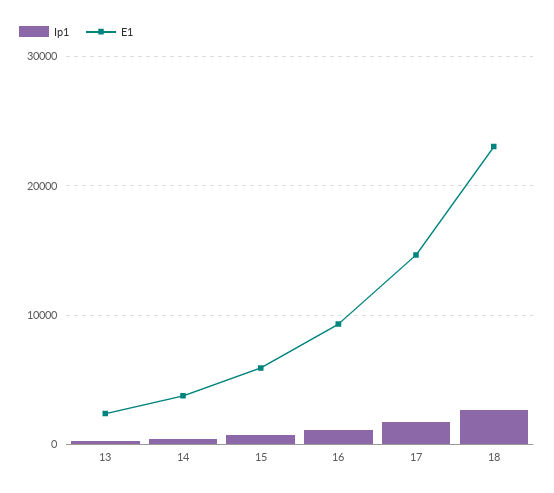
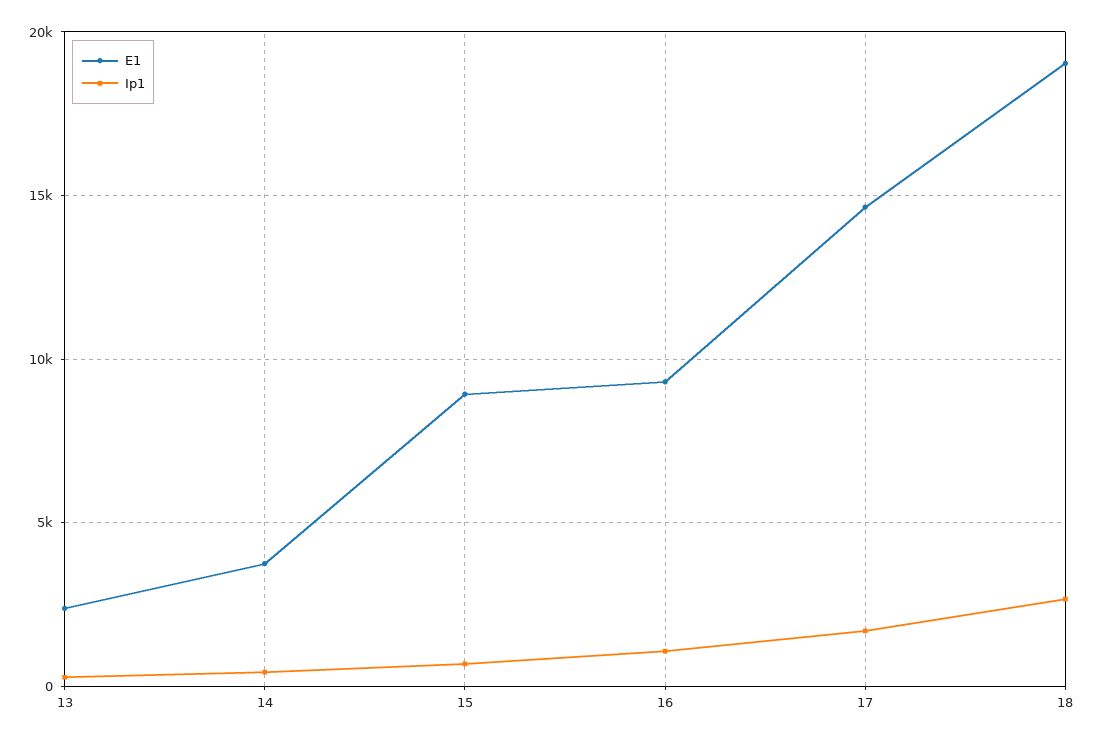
  {
    "Ip1": {
      "13": 500,
      "14": 500,
      "15": 500,
      "16": 1000,
      "17": 1500,
      "18": 2500
    },
    "E1": {
      "13": 2500,
      "14": 4000,
-     "15": 6000,
+     "15": 9000,
      "16": 9500,
      "17": 14500,
-     "18": 23000
+     "18": 19000
    }
  }

